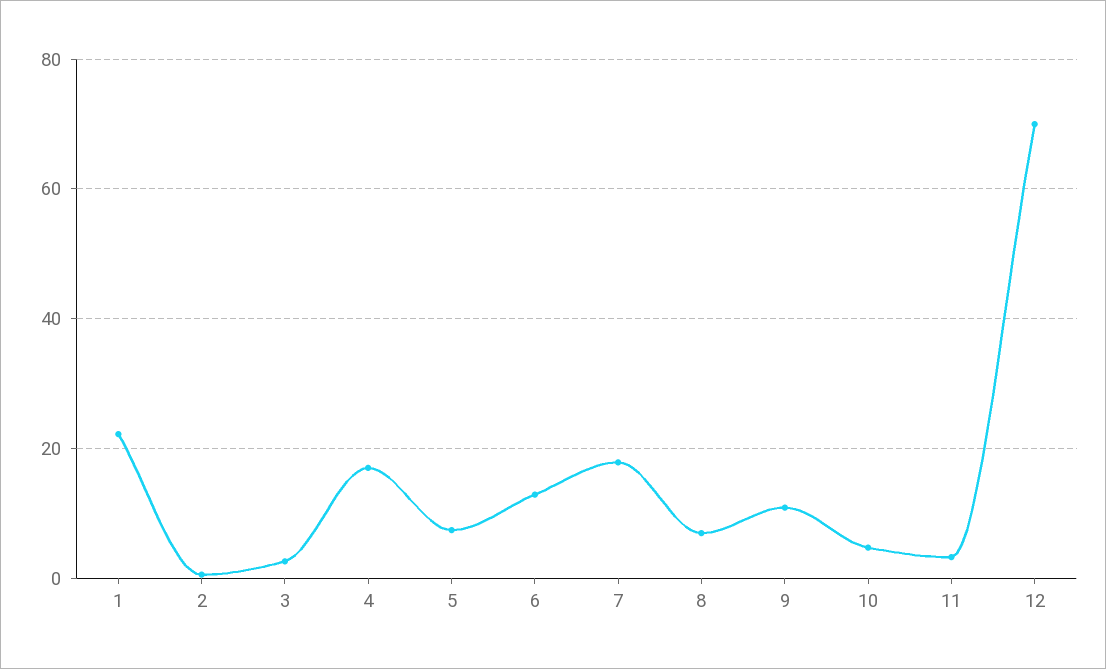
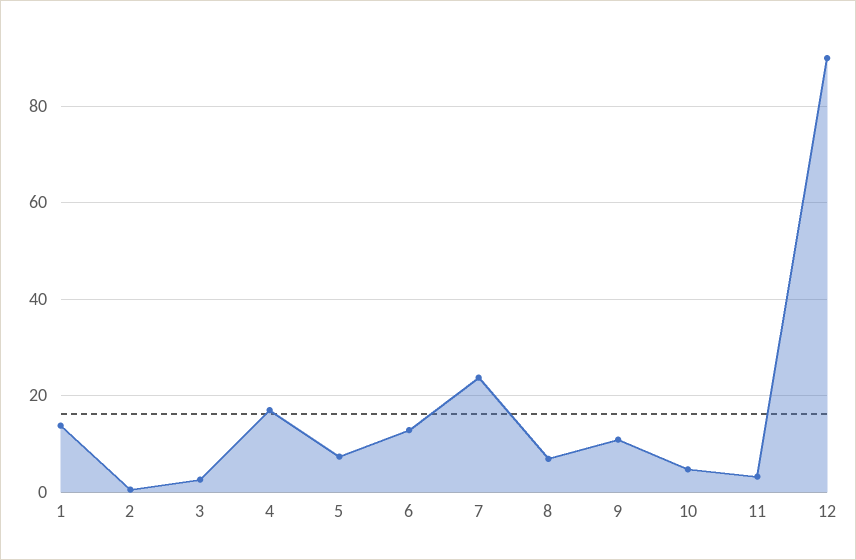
  {
-   "1": 22,
+   "1": 14,
    "2": 0,
    "3": 2,
    "4": 18,
    "5": 8,
    "6": 12,
-   "7": 18,
+   "7": 24,
    "8": 6,
    "9": 10,
    "10": 4,
    "11": 4,
-   "12": 70
+   "12": 90
  }

